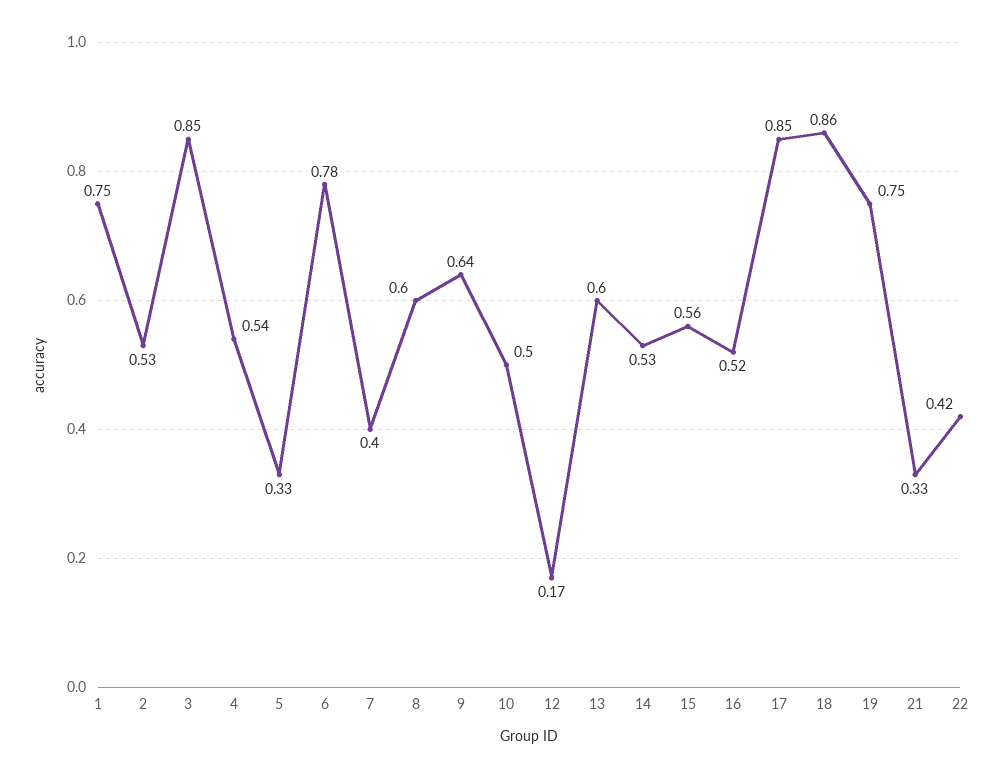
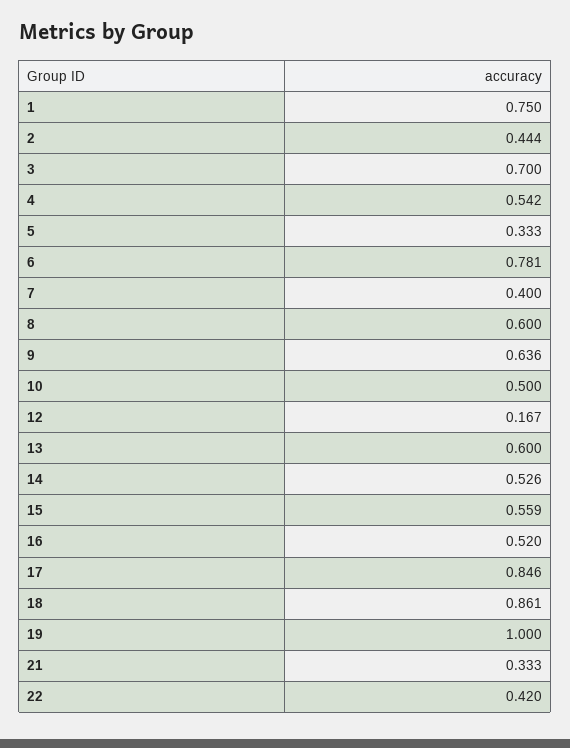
  {
    "1": 0.75,
-   "2": 0.53,
+   "2": 0.444,
-   "3": 0.85,
+   "3": 0.7,
    "4": 0.542,
    "5": 0.333,
    "6": 0.781,
    "7": 0.4,
    "8": 0.6,
    "9": 0.636,
    "10": 0.5,
    "12": 0.167,
    "13": 0.6,
    "14": 0.526,
    "15": 0.559,
    "16": 0.52,
    "17": 0.846,
    "18": 0.861,
-   "19": 0.75,
+   "19": 1,
    "21": 0.333,
    "22": 0.42
  }

